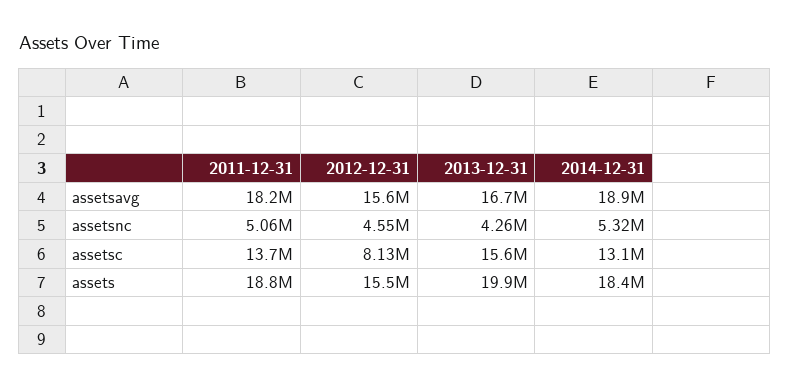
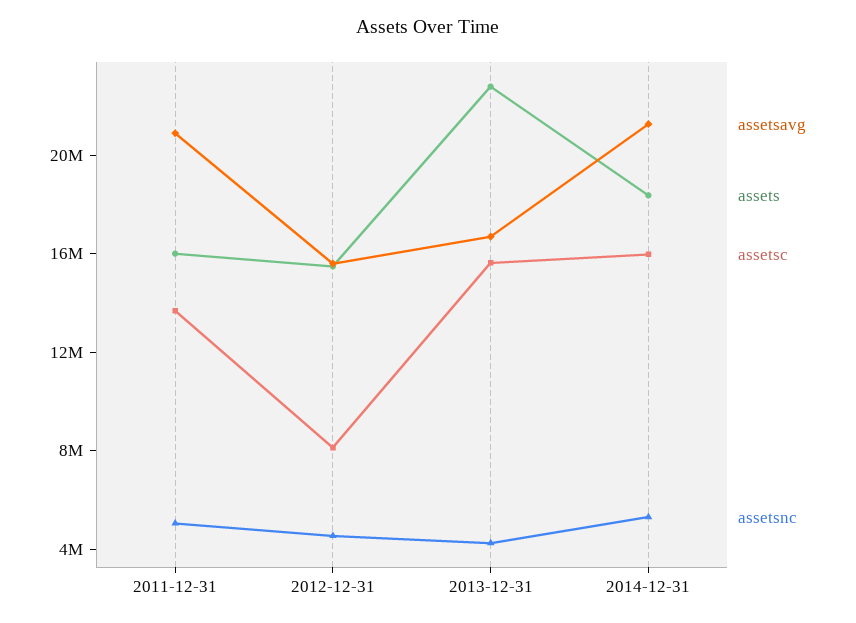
  {
    "assetsavg": {
-     "2011-12-31": 18200000,
+     "2011-12-31": 21000000,
      "2012-12-31": 15600000,
      "2013-12-31": 16700000,
-     "2014-12-31": 18900000
+     "2014-12-31": 21000000
    },
    "assetsnc": {
      "2011-12-31": 5060000,
      "2012-12-31": 4550000,
      "2013-12-31": 4260000,
      "2014-12-31": 5320000
    },
    "assetsc": {
      "2011-12-31": 13700000,
      "2012-12-31": 8130000,
      "2013-12-31": 15600000,
-     "2014-12-31": 13100000
+     "2014-12-31": 16000000
    },
    "assets": {
-     "2011-12-31": 18800000,
+     "2011-12-31": 16000000,
      "2012-12-31": 15500000,
-     "2013-12-31": 19900000,
+     "2013-12-31": 23000000,
      "2014-12-31": 18400000
    }
  }

